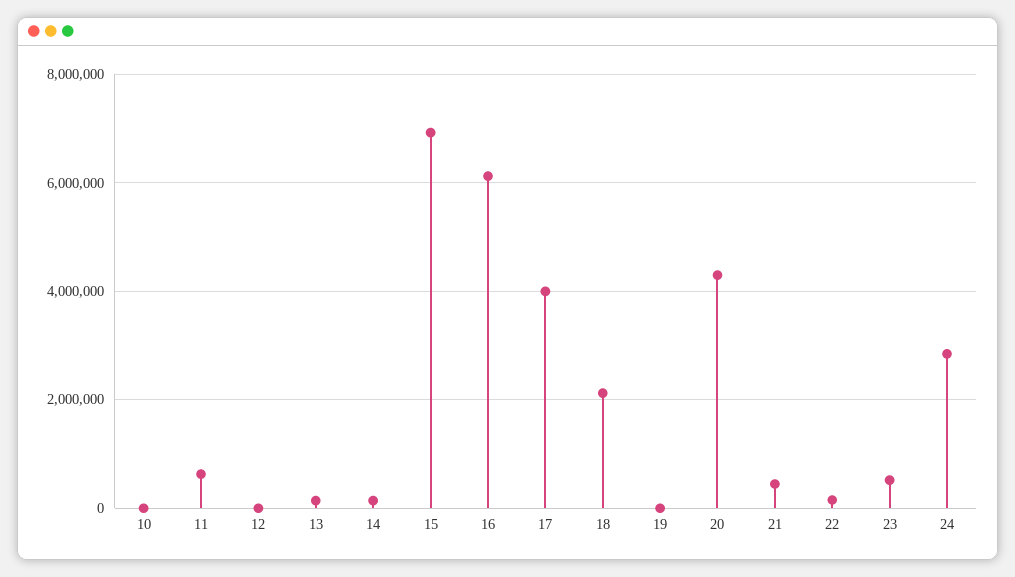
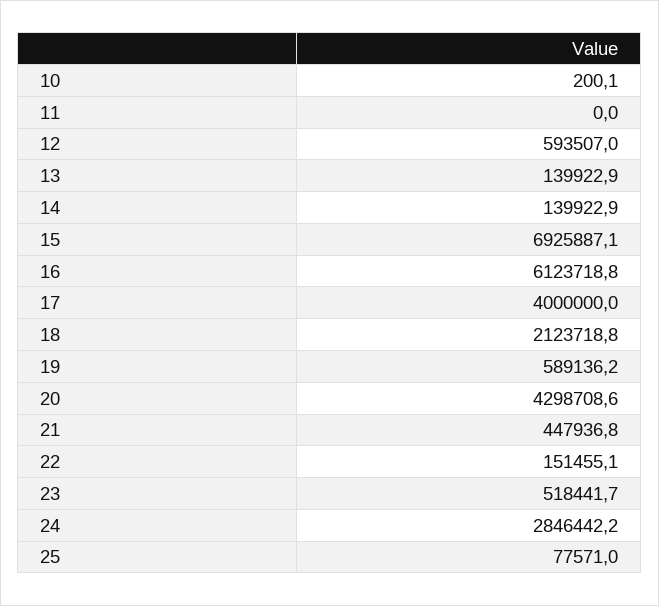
  {
    "10": 200.1,
-   "11": 600000,
+   "11": 0,
-   "12": 0,
+   "12": 593507,
    "13": 139922.9,
    "14": 139922.9,
    "15": 6925887.1,
    "16": 6123718.8,
    "17": 4000000,
    "18": 2123718.8,
-   "19": 0,
+   "19": 589136.2,
    "20": 4298708.6,
    "21": 447936.8,
    "22": 151455.1,
    "23": 518441.7,
-   "24": 2846442.2
+   "24": 2846442.2,
+   "25": 77571
  }

